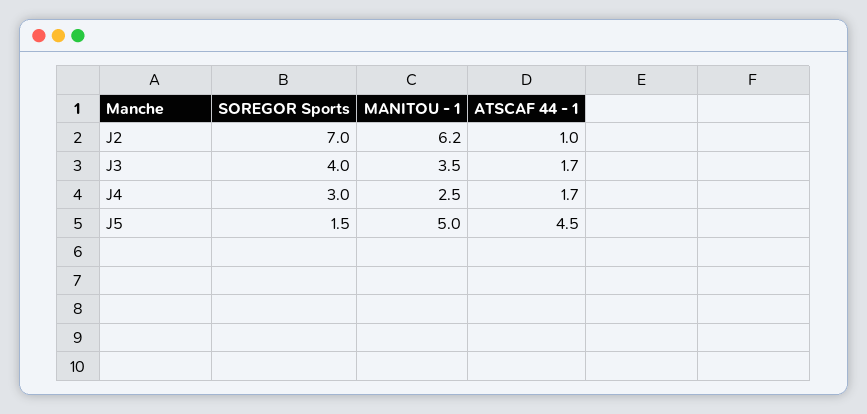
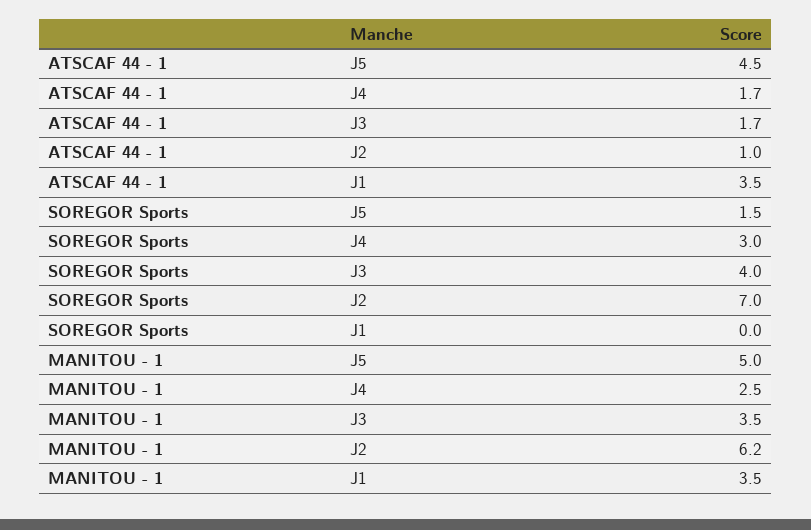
  {
    "SOREGOR Sports": {
      "J2": 7,
      "J3": 4,
      "J4": 3,
-     "J5": 1.5
+     "J5": 1.5,
+     "J1": 0
    },
    "MANITOU - 1": {
      "J2": 6.2,
      "J3": 3.5,
      "J4": 2.5,
-     "J5": 5
+     "J5": 5,
+     "J1": 3.5
    },
    "ATSCAF 44 - 1": {
      "J2": 1,
      "J3": 1.7,
      "J4": 1.7,
-     "J5": 4.5
+     "J5": 4.5,
+     "J1": 3.5
    }
  }

